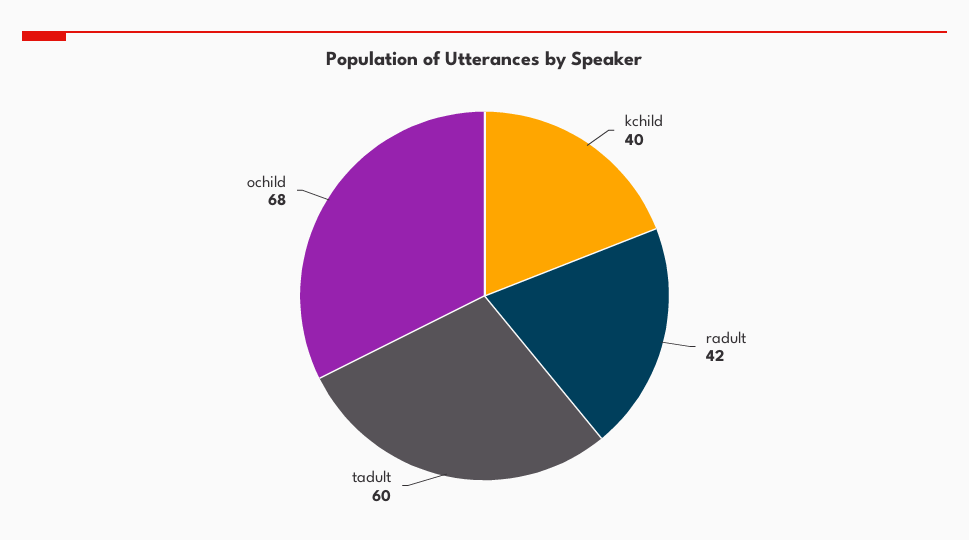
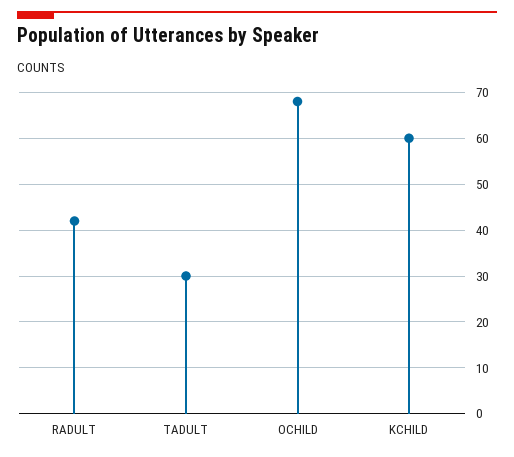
  {
-   "kchild": 40,
+   "kchild": 60,
    "radult": 42,
-   "tadult": 60,
+   "tadult": 30,
    "ochild": 68
  }

